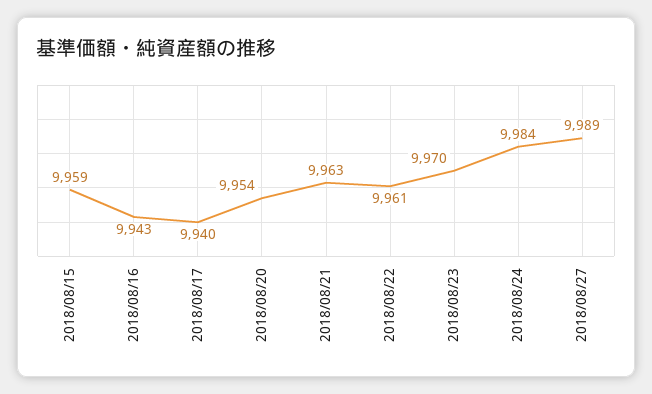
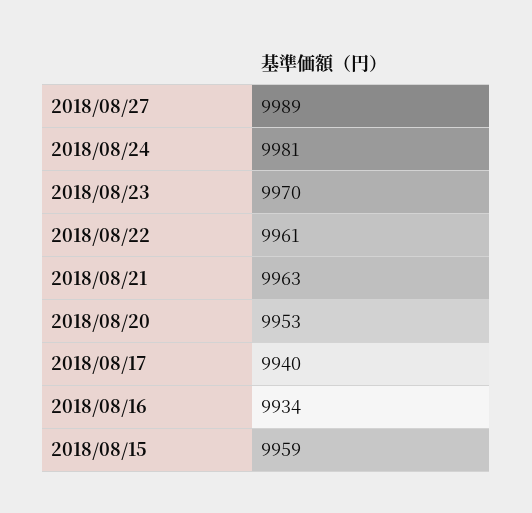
  {
    "2018/08/15": 9959,
-   "2018/08/16": 9943,
+   "2018/08/16": 9934,
    "2018/08/17": 9940,
-   "2018/08/20": 9954,
+   "2018/08/20": 9953,
    "2018/08/21": 9963,
    "2018/08/22": 9961,
    "2018/08/23": 9970,
-   "2018/08/24": 9984,
+   "2018/08/24": 9981,
    "2018/08/27": 9989
  }

